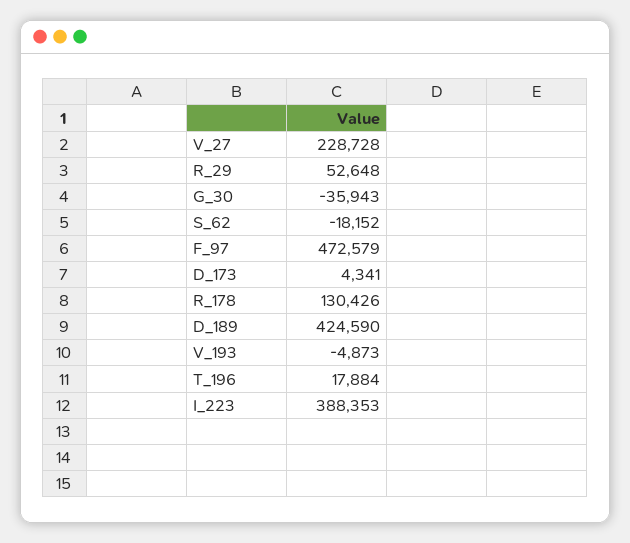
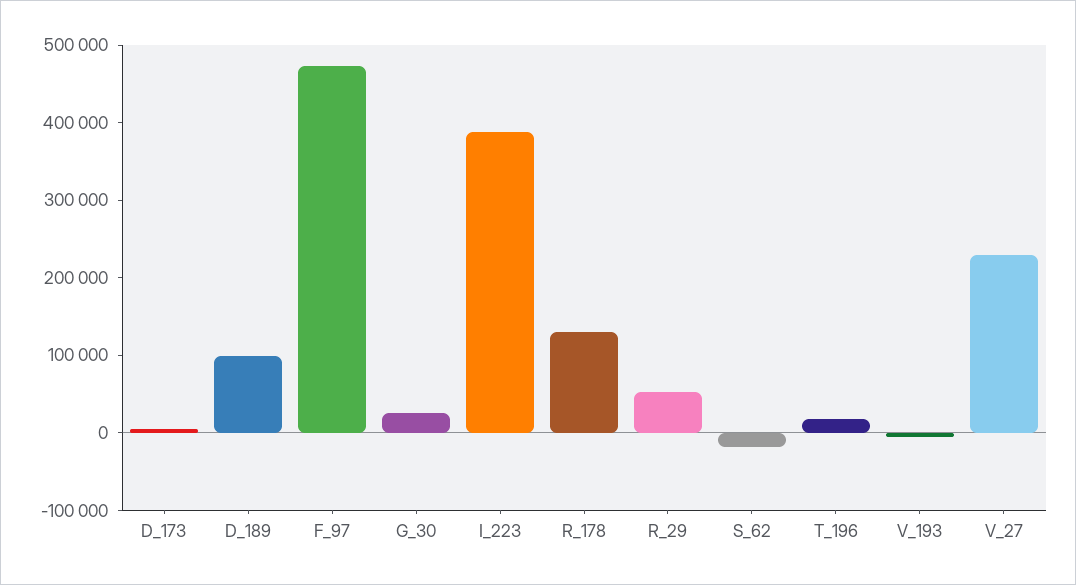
  {
    "V_27": 228728,
    "R_29": 52648,
-   "G_30": -35943,
+   "G_30": 20000,
    "S_62": -18152,
    "F_97": 472579,
    "D_173": 4341,
    "R_178": 130426,
-   "D_189": 424590,
+   "D_189": 100000,
    "V_193": -4873,
    "T_196": 17884,
    "I_223": 388353
  }

